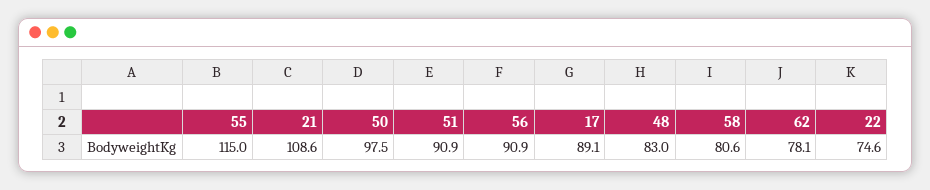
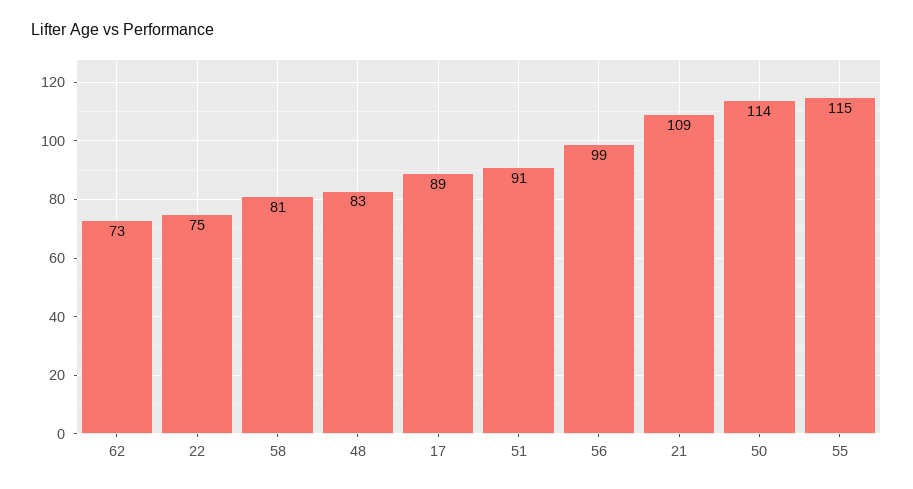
  {
    "55": 115,
    "21": 108.6,
-   "50": 97.5,
+   "50": 114,
    "51": 90.9,
-   "56": 90.9,
+   "56": 99,
    "17": 89.1,
    "48": 83,
    "58": 80.6,
-   "62": 78.1,
+   "62": 73,
    "22": 74.6
  }

